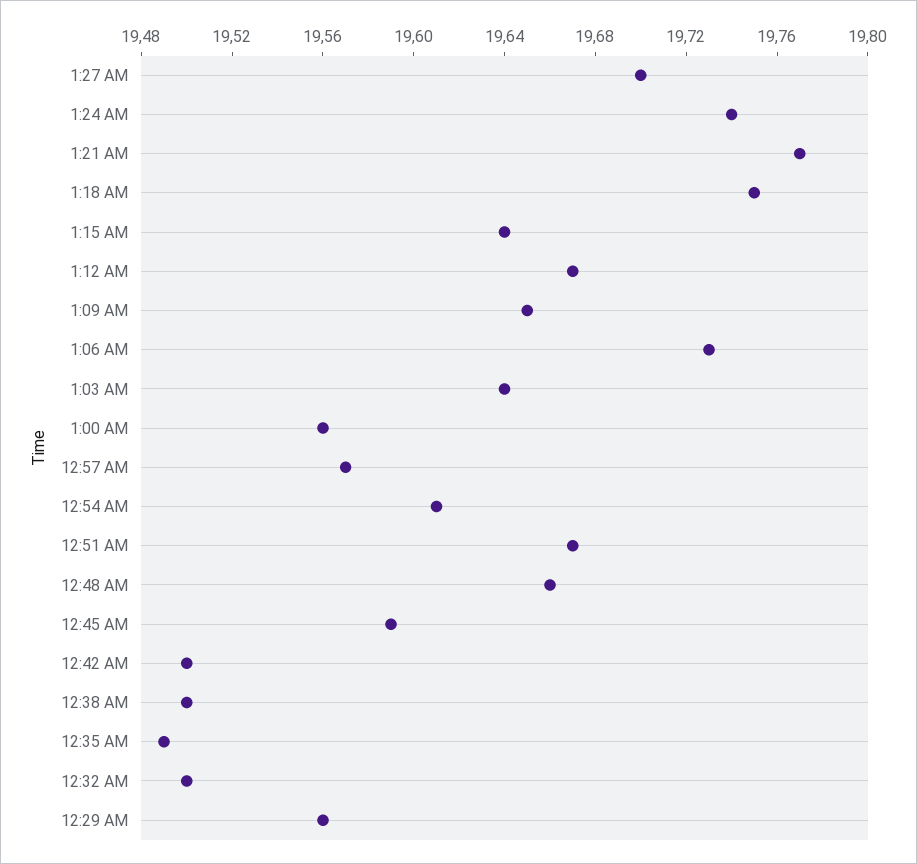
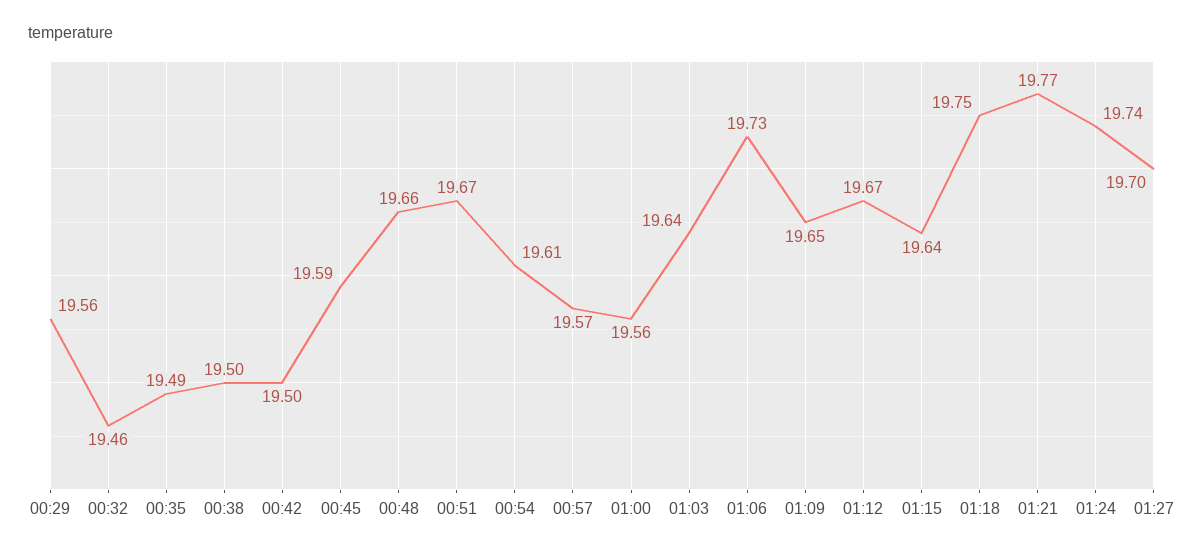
  {
    "1:27 AM": 19.7,
    "1:24 AM": 19.74,
    "1:21 AM": 19.77,
    "1:18 AM": 19.75,
    "1:15 AM": 19.64,
    "1:12 AM": 19.67,
    "1:09 AM": 19.65,
    "1:06 AM": 19.73,
    "1:03 AM": 19.64,
    "1:00 AM": 19.56,
    "12:57 AM": 19.57,
    "12:54 AM": 19.61,
    "12:51 AM": 19.67,
    "12:48 AM": 19.66,
    "12:45 AM": 19.59,
    "12:42 AM": 19.5,
    "12:38 AM": 19.5,
    "12:35 AM": 19.49,
-   "12:32 AM": 19.5,
+   "12:32 AM": 19.46,
    "12:29 AM": 19.56
  }

